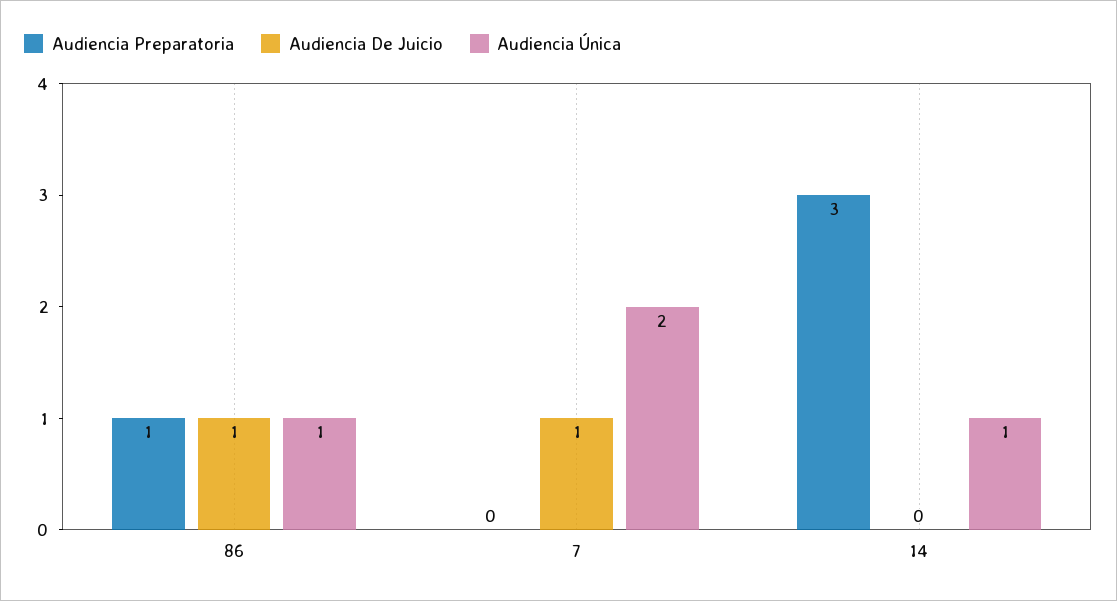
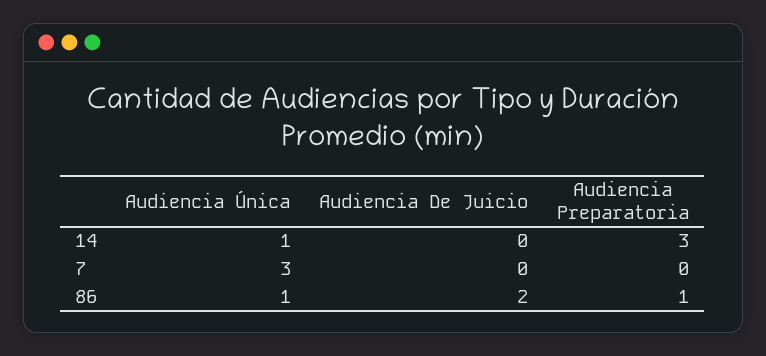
  {
    "Audiencia Preparatoria": {
      "86": 1,
      "7": 0,
      "14": 3
    },
    "Audiencia De Juicio": {
-     "86": 1,
+     "86": 2,
-     "7": 1,
+     "7": 0,
      "14": 0
    },
    "Audiencia Única": {
      "86": 1,
-     "7": 2,
+     "7": 3,
      "14": 1
    }
  }

